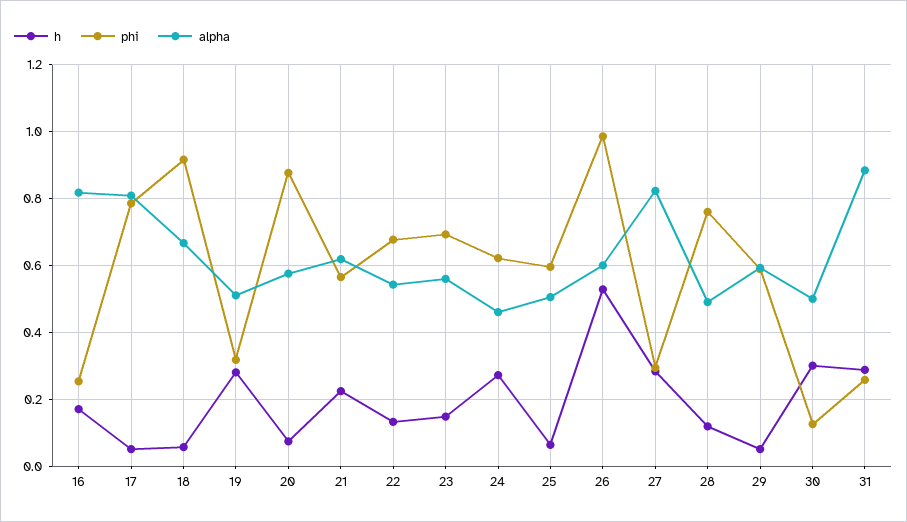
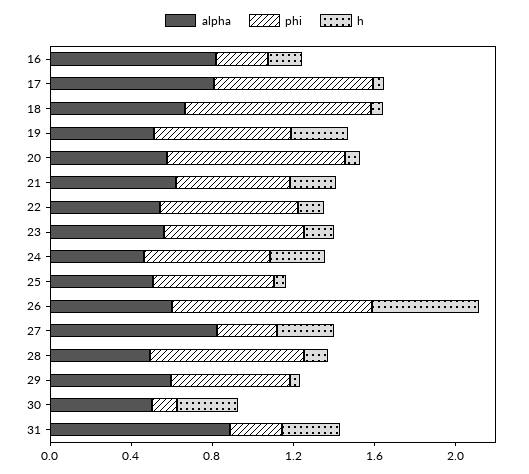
  {
    "h": {
      "16": 0.18,
      "17": 0.06,
      "18": 0.06,
      "19": 0.28,
      "20": 0.08,
      "21": 0.22,
      "22": 0.14,
      "23": 0.14,
      "24": 0.28,
      "25": 0.06,
      "26": 0.52,
      "27": 0.28,
      "28": 0.12,
      "29": 0.06,
      "30": 0.3,
      "31": 0.28
    },
    "phi": {
      "16": 0.26,
      "17": 0.78,
      "18": 0.92,
-     "19": 0.32,
+     "19": 0.7,
      "20": 0.88,
      "21": 0.56,
      "22": 0.68,
      "23": 0.7,
      "24": 0.62,
      "25": 0.6,
      "26": 0.98,
      "27": 0.3,
      "28": 0.76,
      "29": 0.58,
      "30": 0.12,
      "31": 0.26
    },
    "alpha": {
      "16": 0.82,
      "17": 0.8,
      "18": 0.66,
      "19": 0.52,
      "20": 0.58,
      "21": 0.62,
      "22": 0.54,
      "23": 0.56,
      "24": 0.46,
      "25": 0.5,
      "26": 0.6,
      "27": 0.82,
      "28": 0.5,
      "29": 0.6,
      "30": 0.5,
      "31": 0.88
    }
  }

